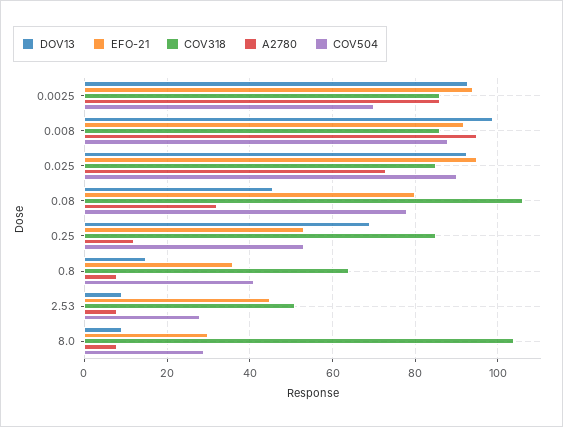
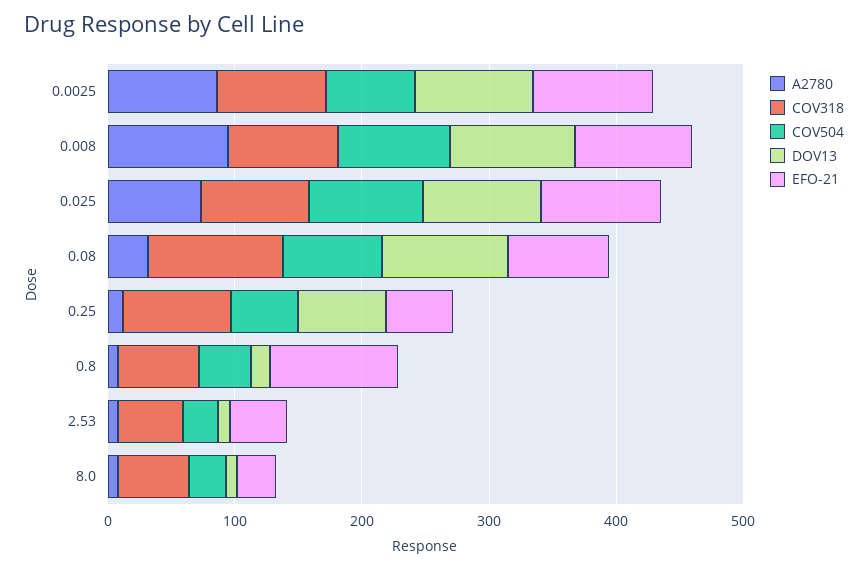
  {
    "DOV13": {
      "0.0025": 92,
      "0.008": 98,
      "0.025": 92,
-     "0.08": 46,
+     "0.08": 100,
      "0.25": 70,
      "0.8": 16,
      "2.53": 10,
      "8.0": 10
    },
    "EFO-21": {
      "0.0025": 94,
      "0.008": 92,
      "0.025": 94,
      "0.08": 80,
      "0.25": 54,
-     "0.8": 36,
+     "0.8": 100,
      "2.53": 46,
      "8.0": 30
    },
    "COV318": {
      "0.0025": 86,
      "0.008": 86,
      "0.025": 86,
      "0.08": 106,
      "0.25": 86,
      "0.8": 64,
      "2.53": 52,
-     "8.0": 104
+     "8.0": 60
    },
    "A2780": {
      "0.0025": 86,
      "0.008": 94,
      "0.025": 74,
      "0.08": 32,
      "0.25": 12,
      "0.8": 8,
      "2.53": 8,
      "8.0": 8
    },
    "COV504": {
      "0.0025": 70,
      "0.008": 88,
      "0.025": 90,
      "0.08": 78,
      "0.25": 54,
      "0.8": 42,
      "2.53": 28,
      "8.0": 30
    }
  }

